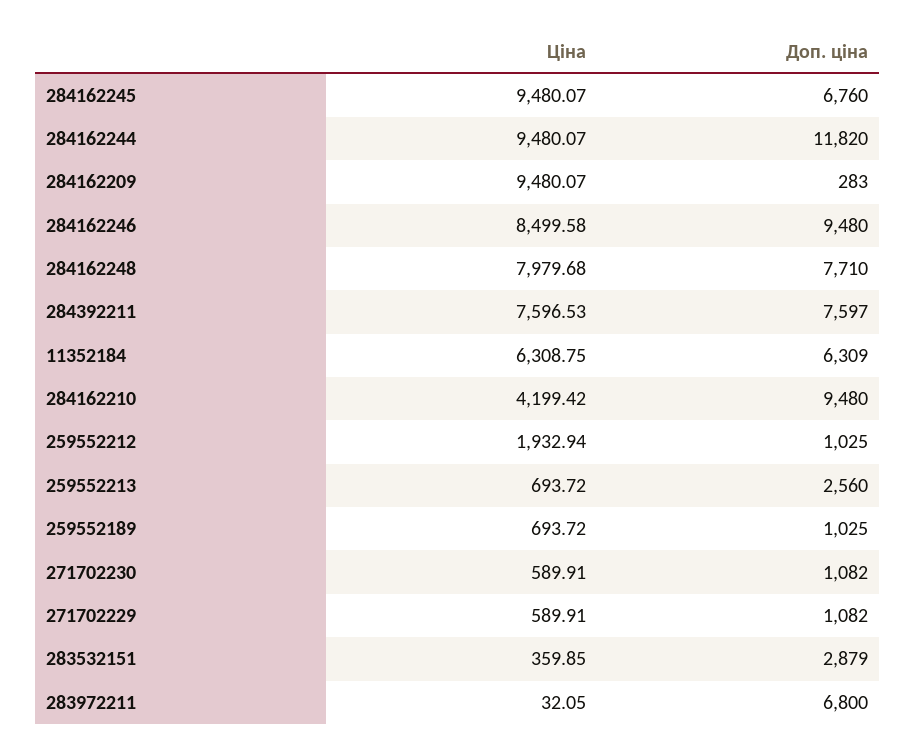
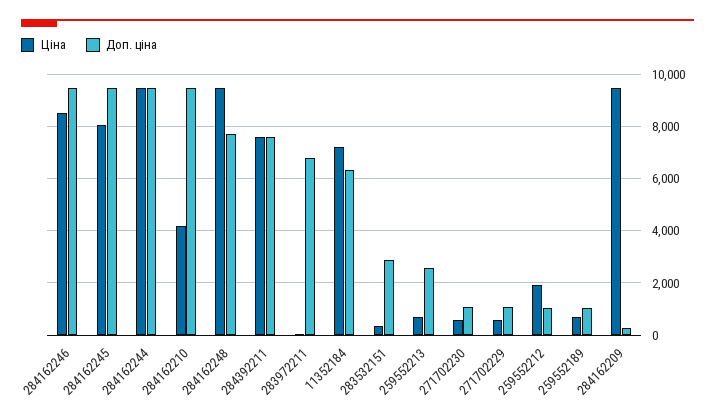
  {
    "Ціна": {
-     "284162245": 9480.07,
+     "284162245": 8000,
      "284162244": 9480.07,
      "284162209": 9480.07,
      "284162246": 8499.58,
-     "284162248": 7979.68,
+     "284162248": 9500,
      "284392211": 7596.53,
-     "11352184": 6308.75,
+     "11352184": 7250,
      "284162210": 4199.42,
      "259552212": 1932.94,
      "259552213": 693.72,
      "259552189": 693.72,
      "271702230": 589.91,
      "271702229": 589.91,
      "283532151": 359.85,
      "283972211": 32.05
    },
    "Доп. ціна": {
-     "284162245": 6760,
+     "284162245": 9500,
-     "284162244": 11820,
+     "284162244": 9500,
      "284162209": 283,
      "284162246": 9480,
      "284162248": 7710,
      "284392211": 7597,
      "11352184": 6309,
      "284162210": 9480,
      "259552212": 1025,
      "259552213": 2560,
      "259552189": 1025,
      "271702230": 1082,
      "271702229": 1082,
      "283532151": 2879,
      "283972211": 6800
    }
  }

